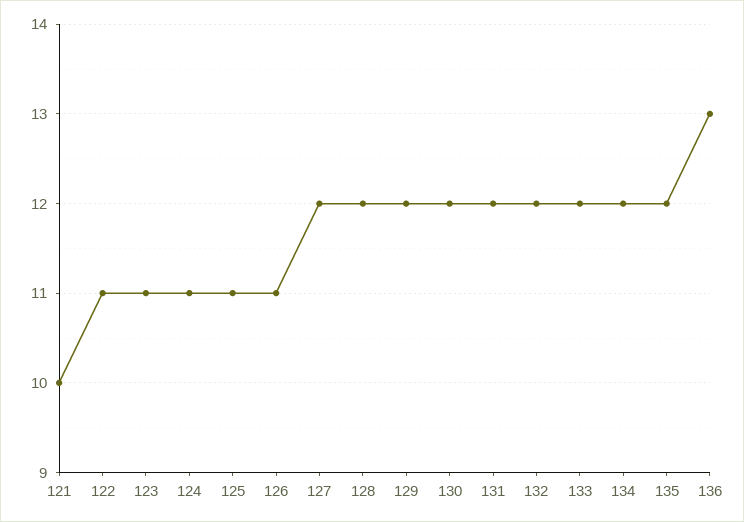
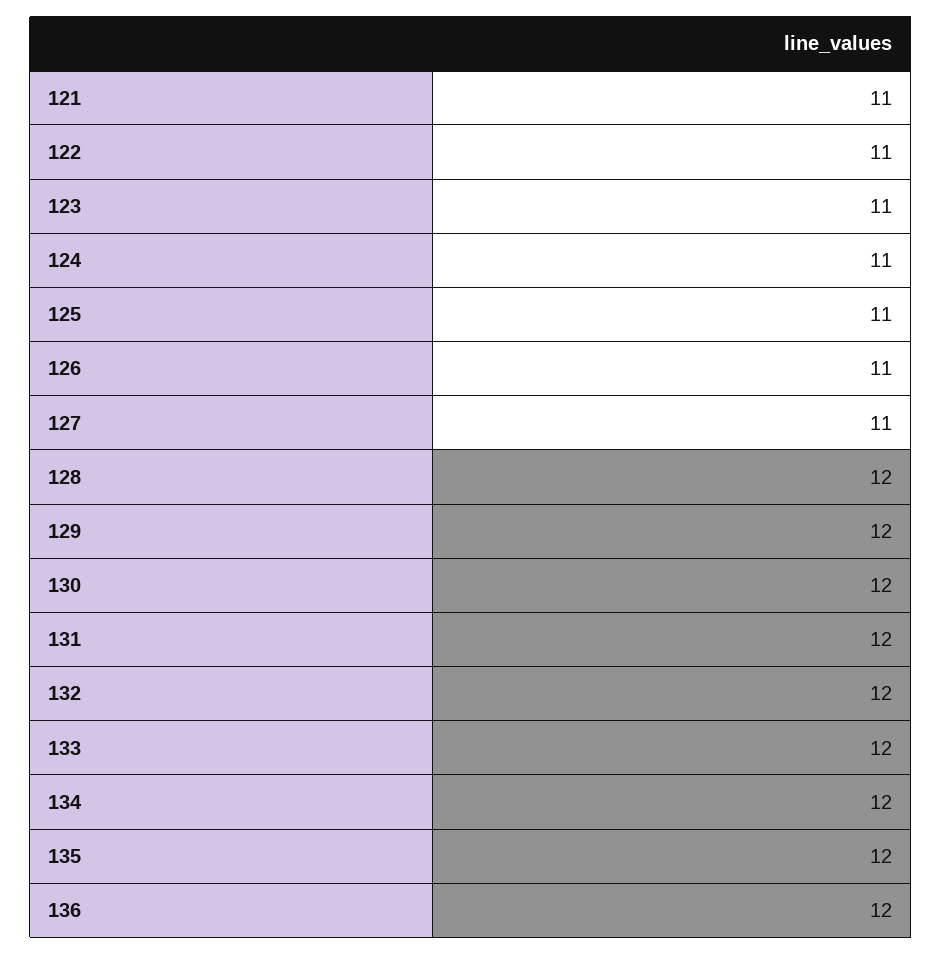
  {
-   "121": 10,
+   "121": 11,
    "122": 11,
    "123": 11,
    "124": 11,
    "125": 11,
    "126": 11,
-   "127": 12,
+   "127": 11,
    "128": 12,
    "129": 12,
    "130": 12,
    "131": 12,
    "132": 12,
    "133": 12,
    "134": 12,
    "135": 12,
-   "136": 13
+   "136": 12
  }

